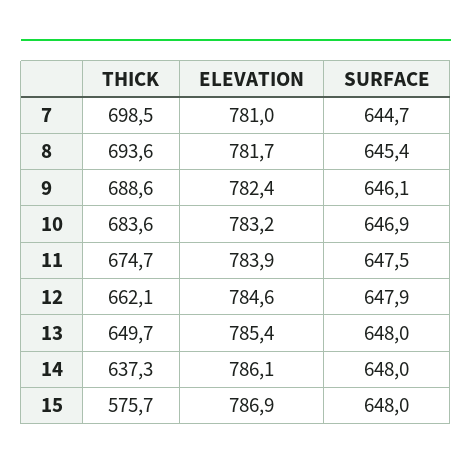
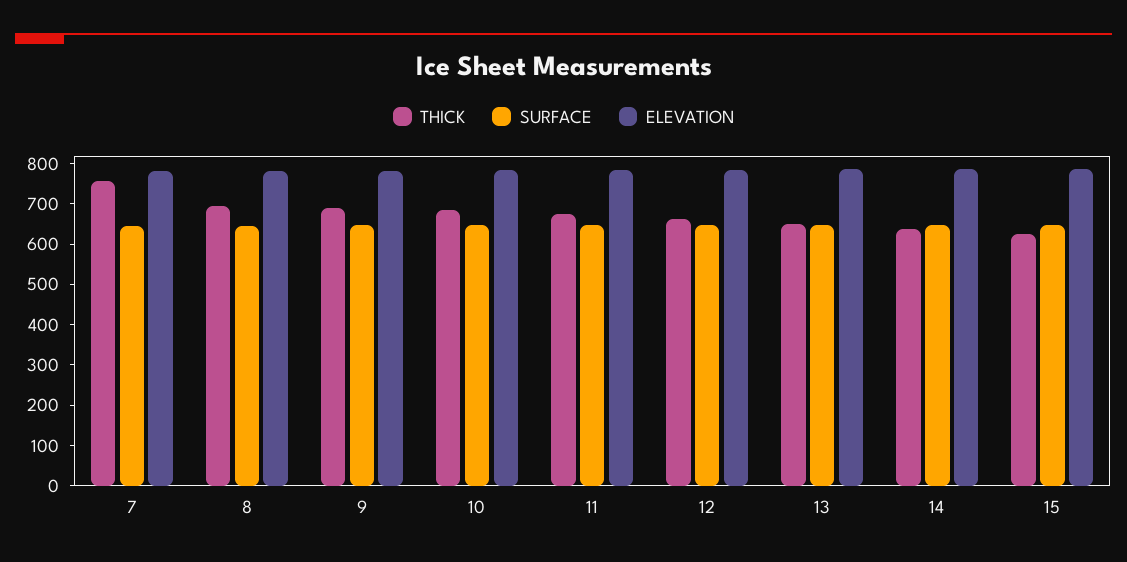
  {
    "THICK": {
-     "7": 698.5,
+     "7": 760,
      "8": 693.6,
      "9": 688.6,
      "10": 683.6,
      "11": 674.7,
      "12": 662.1,
      "13": 649.7,
      "14": 637.3,
-     "15": 575.7
+     "15": 620
    },
    "ELEVATION": {
      "7": 781,
      "8": 781.7,
      "9": 782.4,
      "10": 783.2,
      "11": 783.9,
      "12": 784.6,
      "13": 785.4,
      "14": 786.1,
      "15": 786.9
    },
    "SURFACE": {
      "7": 644.7,
      "8": 645.4,
      "9": 646.1,
      "10": 646.9,
      "11": 647.5,
      "12": 647.9,
      "13": 648,
      "14": 648,
      "15": 648
    }
  }

